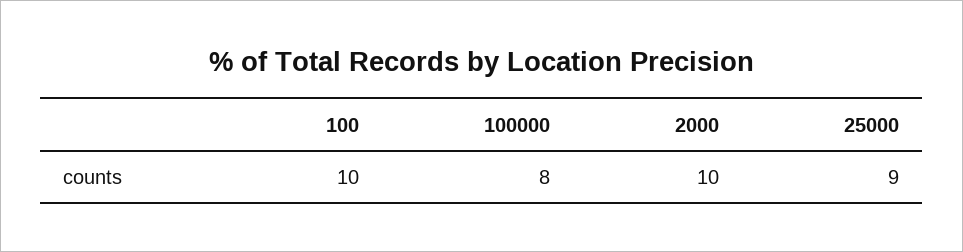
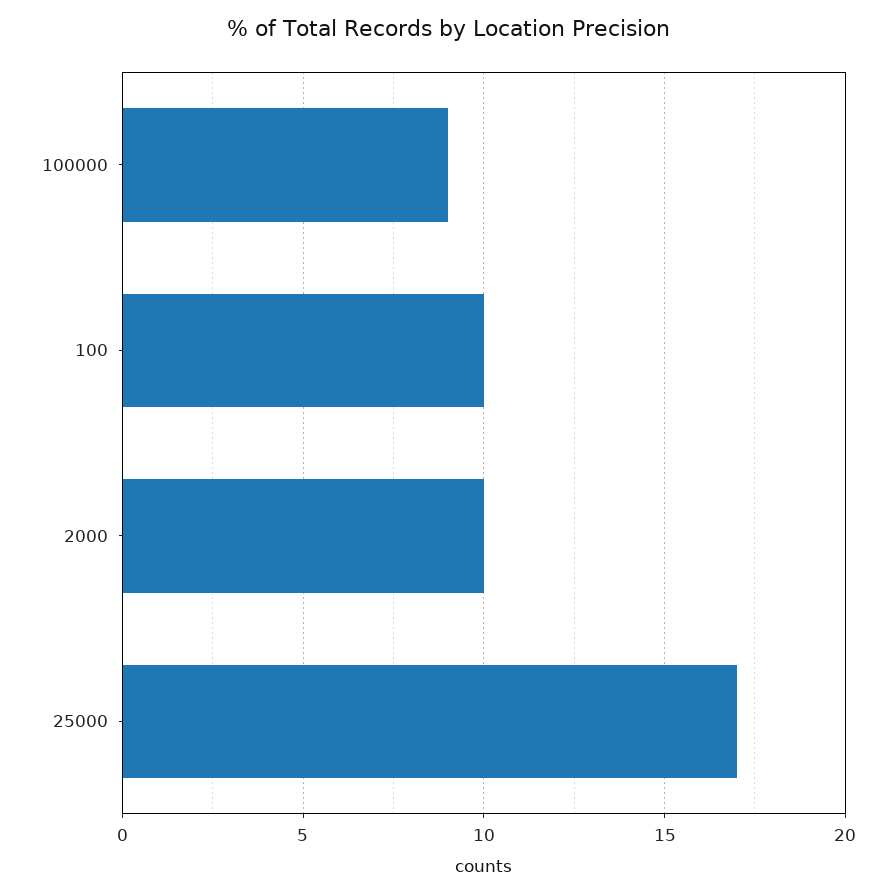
  {
    "100": 10,
-   "100000": 8,
+   "100000": 9,
    "2000": 10,
-   "25000": 9
+   "25000": 17
  }

